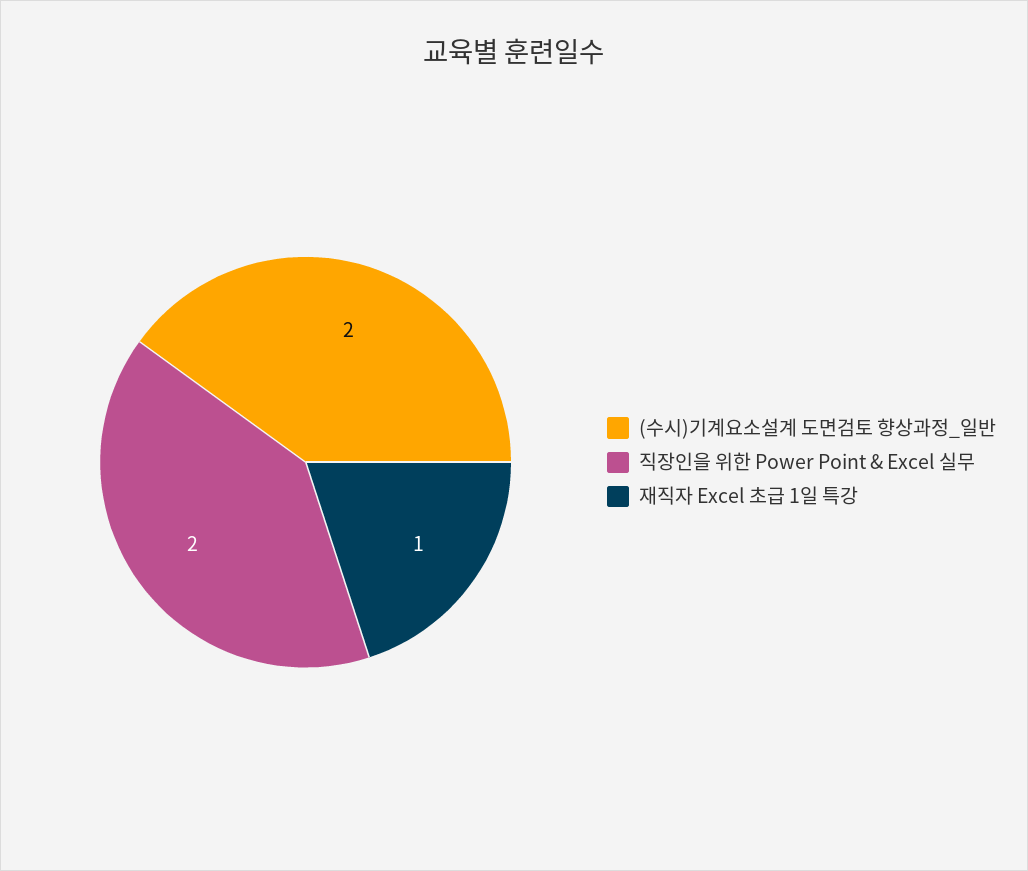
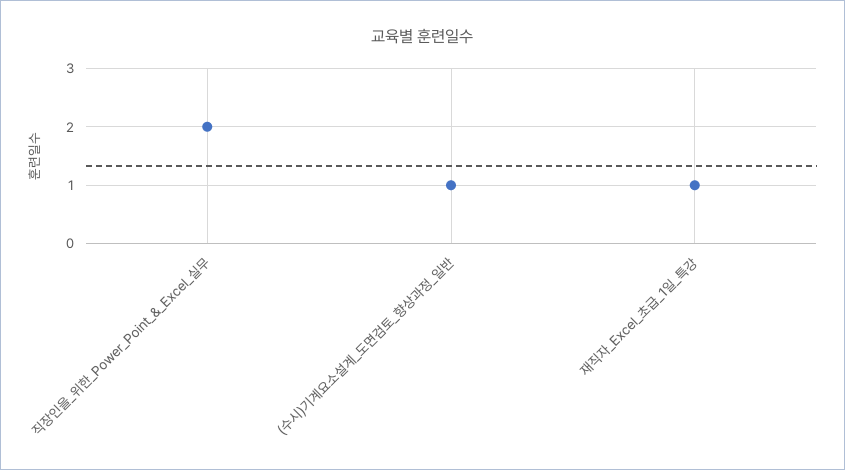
  {
-   "(수시)기계요소설계 도면검토 향상과정_일반": 2,
+   "(수시)기계요소설계 도면검토 향상과정_일반": 1,
    "직장인을 위한 Power Point & Excel 실무": 2,
    "재직자 Excel 초급 1일 특강": 1
  }

